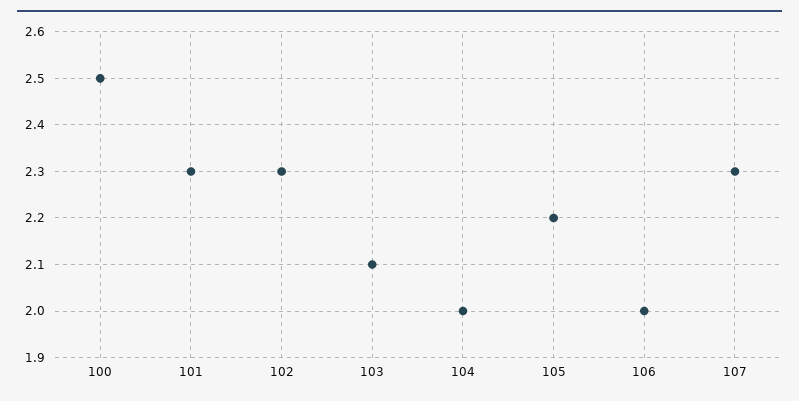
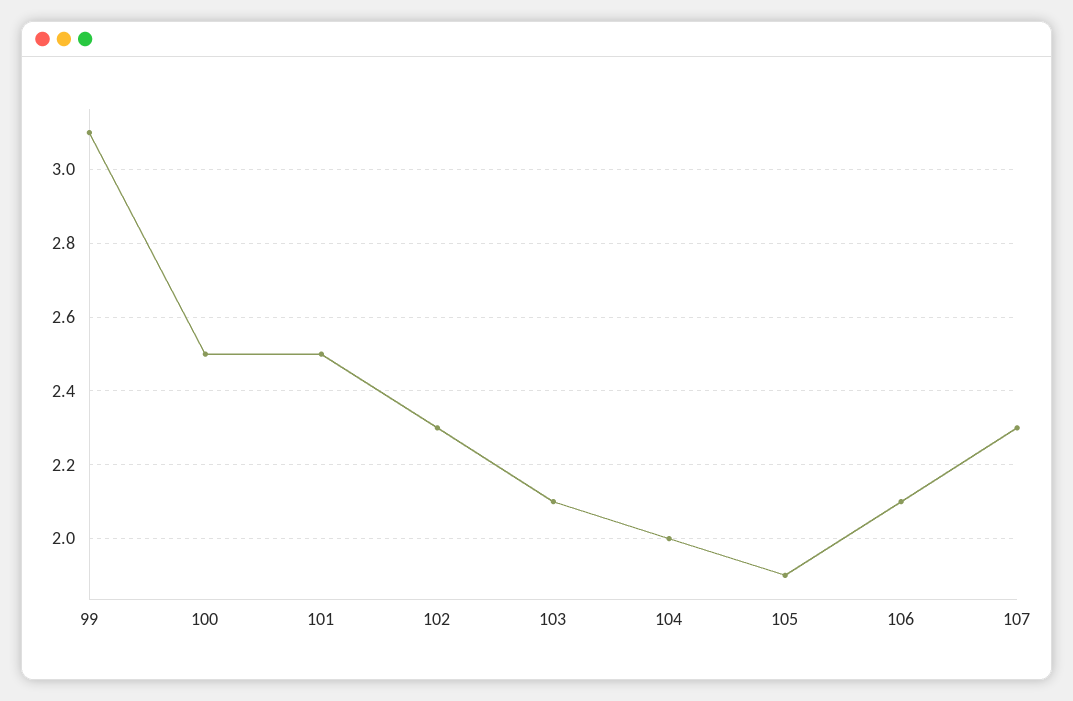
  {
    "100": 2.5,
-   "101": 2.3,
+   "101": 2.5,
    "102": 2.3,
    "103": 2.1,
    "104": 2,
-   "105": 2.2,
+   "105": 1.9,
-   "106": 2,
+   "106": 2.1,
-   "107": 2.3
+   "107": 2.3,
+   "99": 3.1
  }

